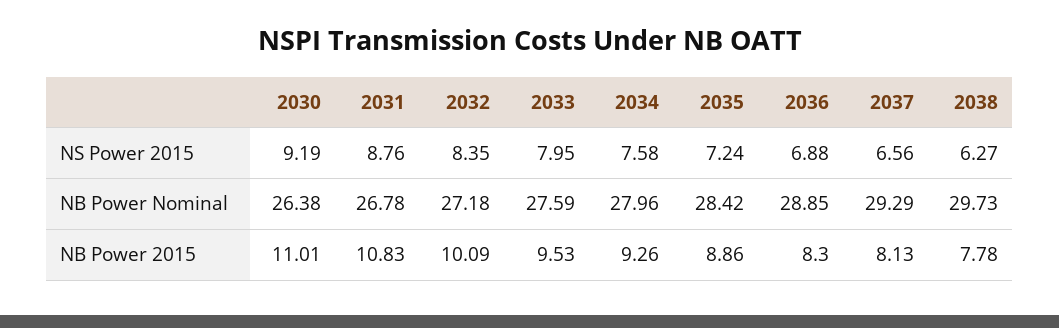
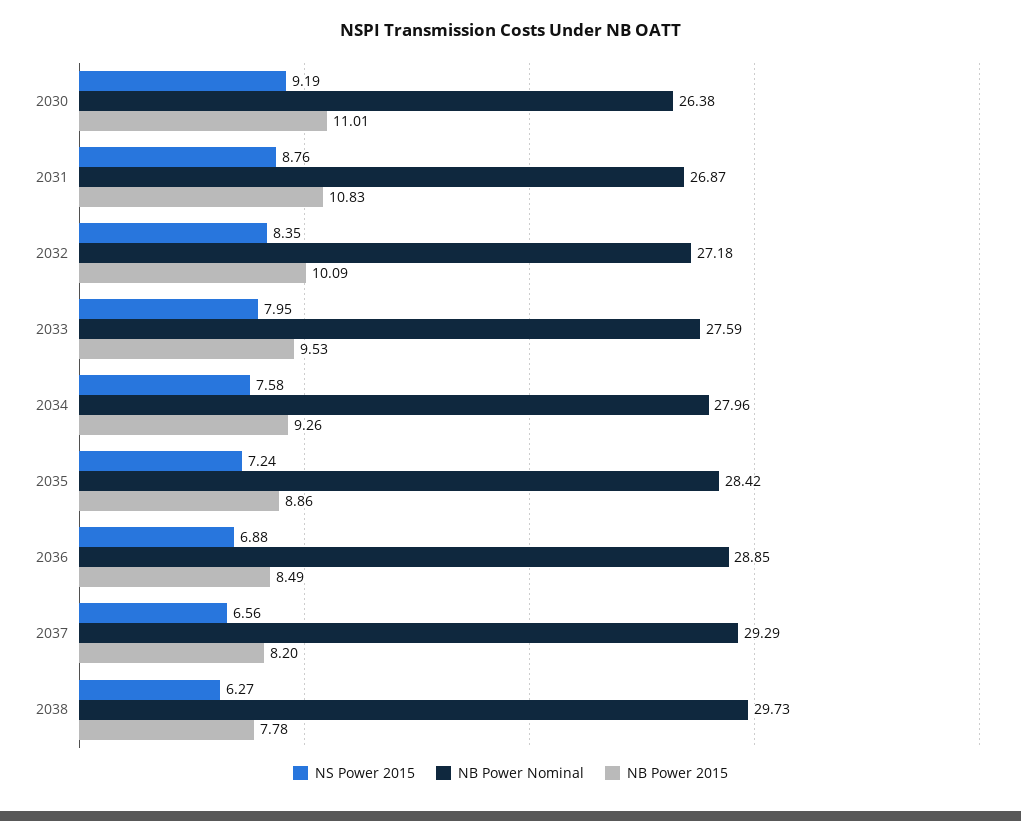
  {
    "NS Power 2015": {
      "2030": 9.19,
      "2031": 8.76,
      "2032": 8.35,
      "2033": 7.95,
      "2034": 7.58,
      "2035": 7.24,
      "2036": 6.88,
      "2037": 6.56,
      "2038": 6.27
    },
    "NB Power Nominal": {
      "2030": 26.38,
-     "2031": 26.78,
+     "2031": 26.87,
      "2032": 27.18,
      "2033": 27.59,
      "2034": 27.96,
      "2035": 28.42,
      "2036": 28.85,
      "2037": 29.29,
      "2038": 29.73
    },
    "NB Power 2015": {
      "2030": 11.01,
      "2031": 10.83,
      "2032": 10.09,
      "2033": 9.53,
      "2034": 9.26,
      "2035": 8.86,
-     "2036": 8.3,
+     "2036": 8.49,
-     "2037": 8.13,
+     "2037": 8.2,
      "2038": 7.78
    }
  }

